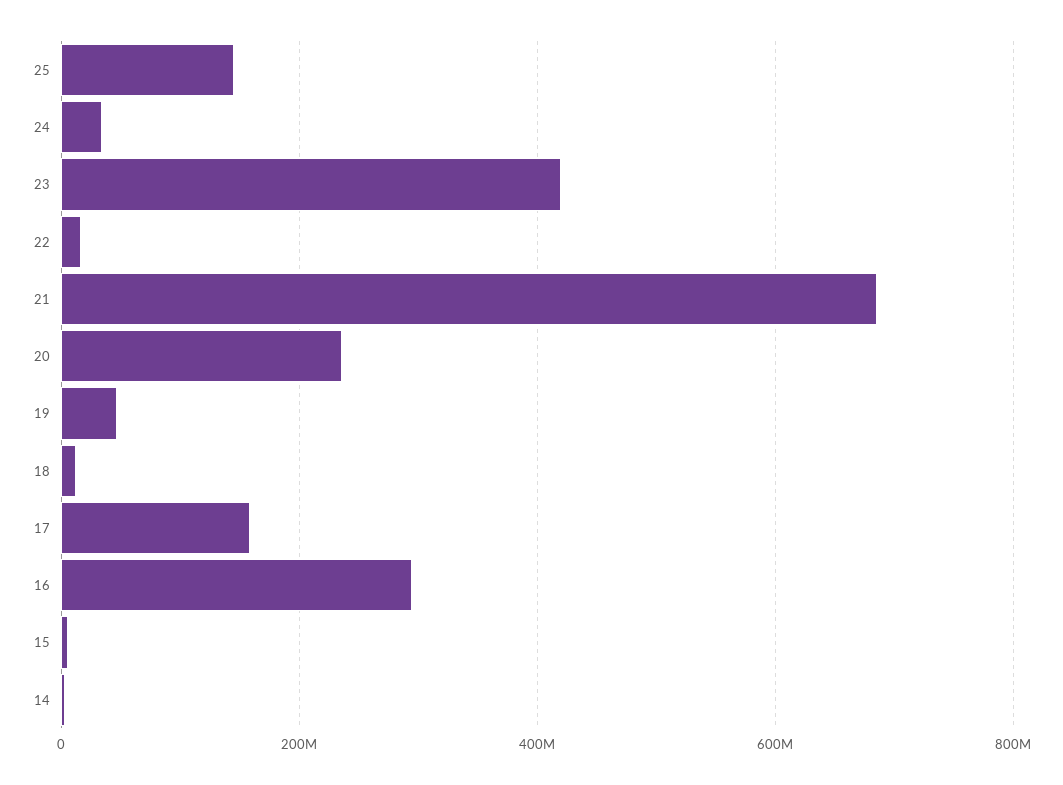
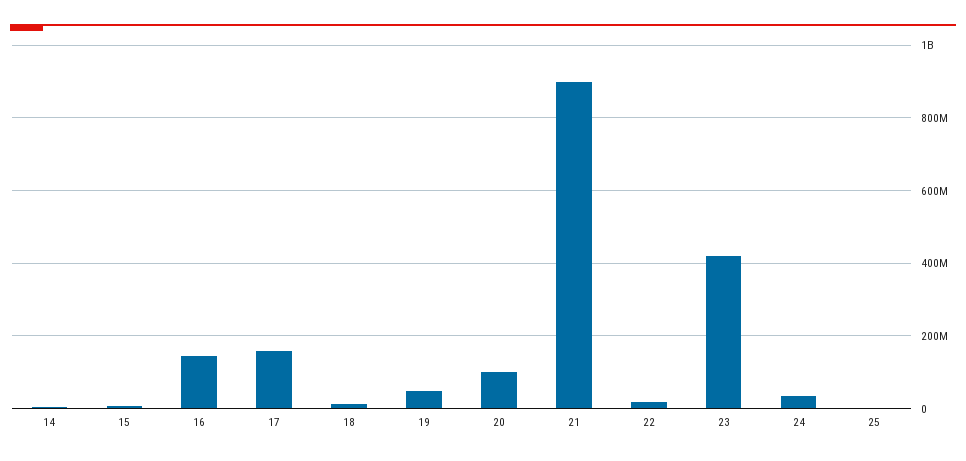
  {
-   "25": 140000000,
+   "25": 0,
    "24": 40000000,
    "23": 420000000,
    "22": 20000000,
-   "21": 680000000,
+   "21": 900000000,
-   "20": 240000000,
+   "20": 100000000,
    "19": 40000000,
    "18": 20000000,
    "17": 160000000,
-   "16": 300000000,
+   "16": 140000000,
    "15": 0,
    "14": 0
  }

